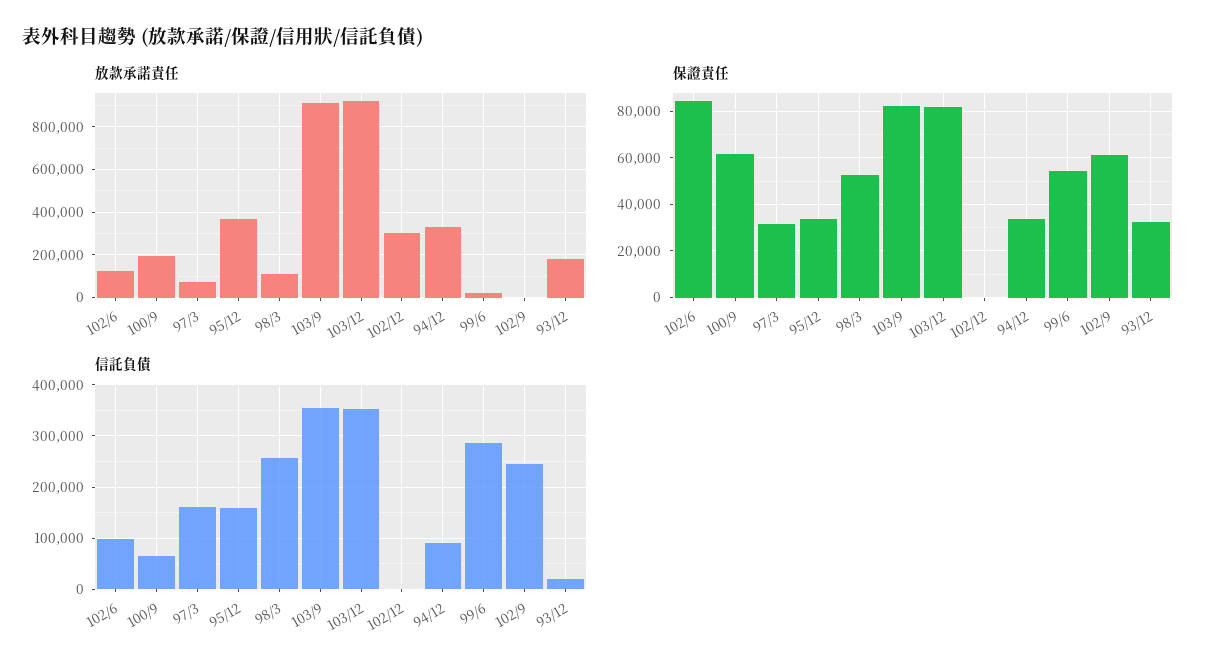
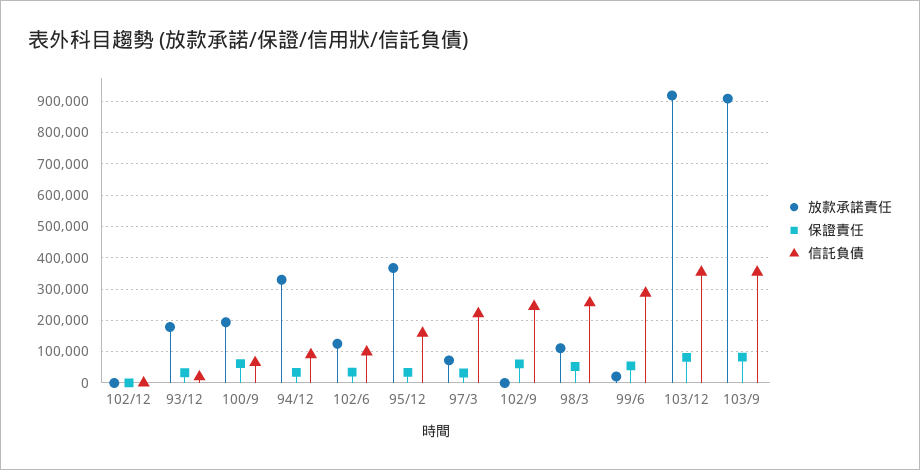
  {
    "放款承諾責任": {
      "102/6": 120000,
      "100/9": 200000,
      "97/3": 80000,
      "95/12": 360000,
      "98/3": 120000,
      "103/9": 900000,
      "103/12": 920000,
-     "102/12": 300000,
+     "102/12": 0,
      "94/12": 320000,
      "99/6": 20000,
      "102/9": 0,
      "93/12": 180000
    },
    "保證責任": {
-     "102/6": 85000,
+     "102/6": 40000,
      "100/9": 60000,
      "97/3": 30000,
      "95/12": 35000,
      "98/3": 50000,
      "103/9": 80000,
      "103/12": 80000,
      "102/12": 0,
      "94/12": 35000,
      "99/6": 55000,
      "102/9": 60000,
      "93/12": 30000
    },
    "信託負債": {
      "102/6": 100000,
      "100/9": 60000,
-     "97/3": 160000,
+     "97/3": 220000,
      "95/12": 160000,
      "98/3": 260000,
      "103/9": 360000,
      "103/12": 360000,
      "102/12": 0,
      "94/12": 100000,
      "99/6": 280000,
      "102/9": 240000,
      "93/12": 20000
    }
  }

